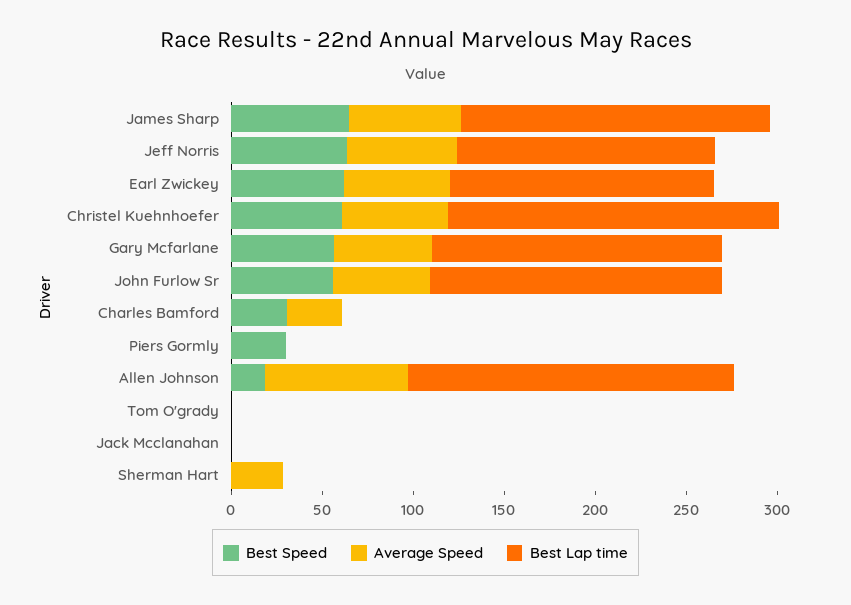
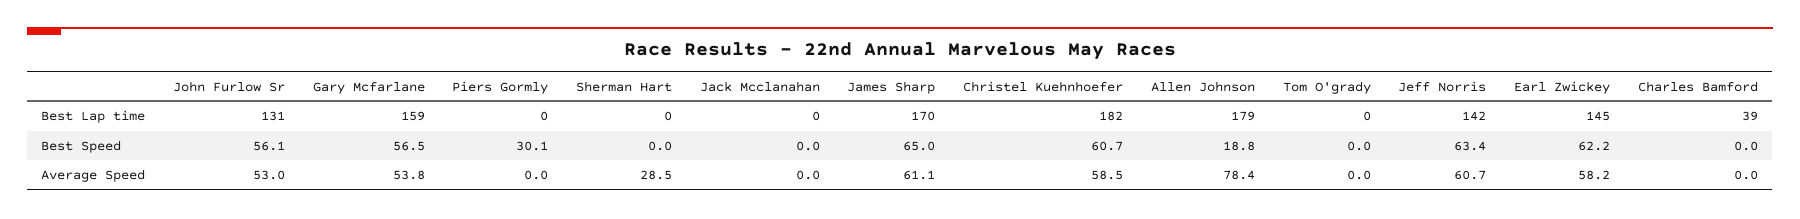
  {
    "Best Speed": {
      "James Sharp": 65,
      "Jeff Norris": 63.4,
      "Earl Zwickey": 62.2,
      "Christel Kuehnhoefer": 60.7,
      "Gary Mcfarlane": 56.5,
      "John Furlow Sr": 56.1,
-     "Charles Bamford": 30,
+     "Charles Bamford": 0,
      "Piers Gormly": 30.1,
      "Allen Johnson": 18.8,
      "Tom O'grady": 0,
      "Jack Mcclanahan": 0,
      "Sherman Hart": 0
    },
    "Average Speed": {
      "James Sharp": 61.1,
      "Jeff Norris": 60.7,
      "Earl Zwickey": 58.2,
      "Christel Kuehnhoefer": 58.5,
      "Gary Mcfarlane": 53.8,
      "John Furlow Sr": 53,
-     "Charles Bamford": 30,
+     "Charles Bamford": 0,
      "Piers Gormly": 0,
      "Allen Johnson": 78.4,
      "Tom O'grady": 0,
      "Jack Mcclanahan": 0,
      "Sherman Hart": 28.5
    },
    "Best Lap time": {
      "James Sharp": 170,
      "Jeff Norris": 142,
      "Earl Zwickey": 145,
      "Christel Kuehnhoefer": 182,
      "Gary Mcfarlane": 159,
-     "John Furlow Sr": 160,
+     "John Furlow Sr": 131,
-     "Charles Bamford": 0,
+     "Charles Bamford": 39,
      "Piers Gormly": 0,
      "Allen Johnson": 179,
      "Tom O'grady": 0,
      "Jack Mcclanahan": 0,
      "Sherman Hart": 0
    }
  }

